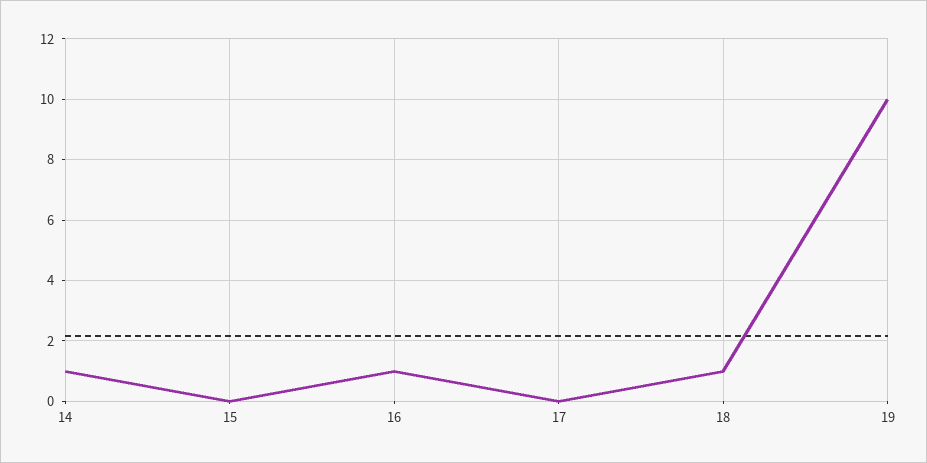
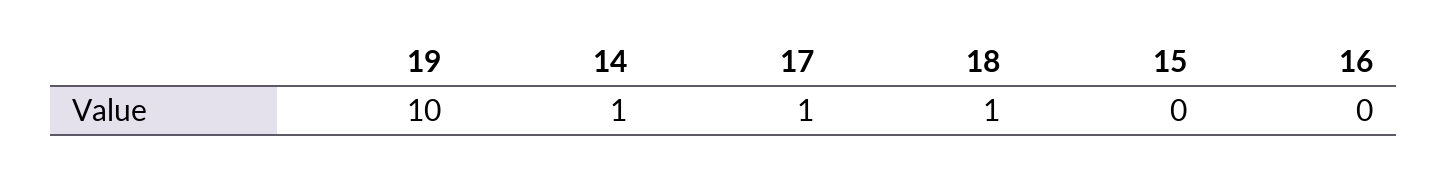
  {
    "14": 1,
    "15": 0,
-   "16": 1,
+   "16": 0,
-   "17": 0,
+   "17": 1,
    "18": 1,
    "19": 10
  }

